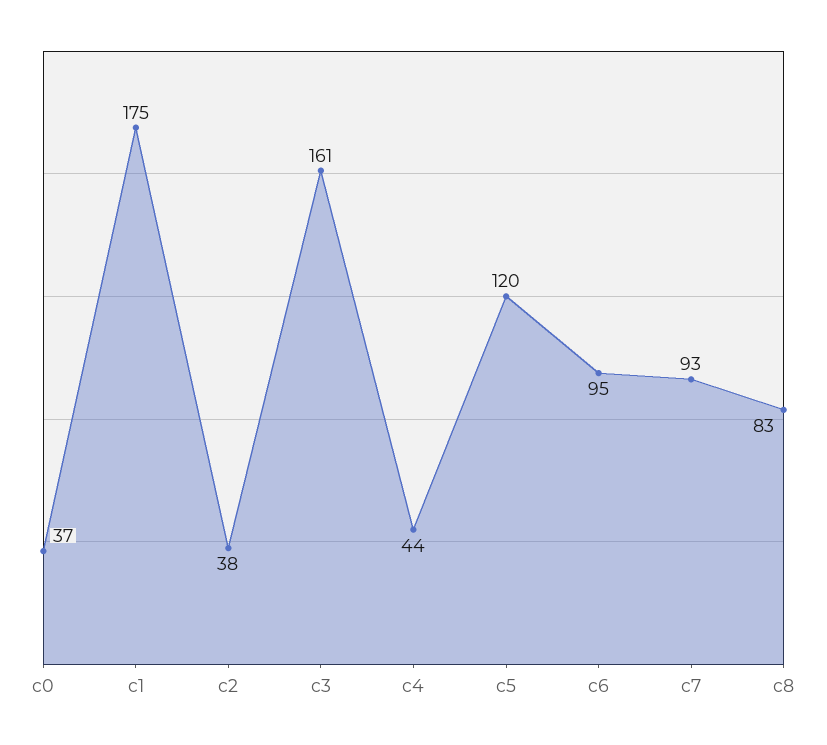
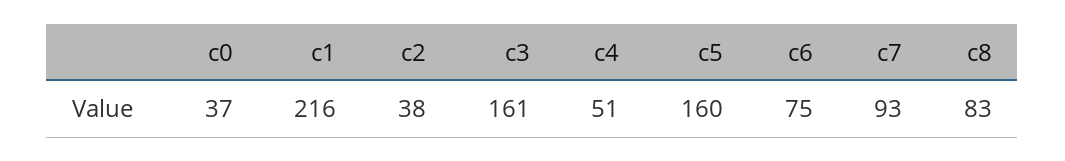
  {
    "c0": 37,
-   "c1": 175,
+   "c1": 216,
    "c2": 38,
    "c3": 161,
-   "c4": 44,
+   "c4": 51,
-   "c5": 120,
+   "c5": 160,
-   "c6": 95,
+   "c6": 75,
    "c7": 93,
    "c8": 83
  }

